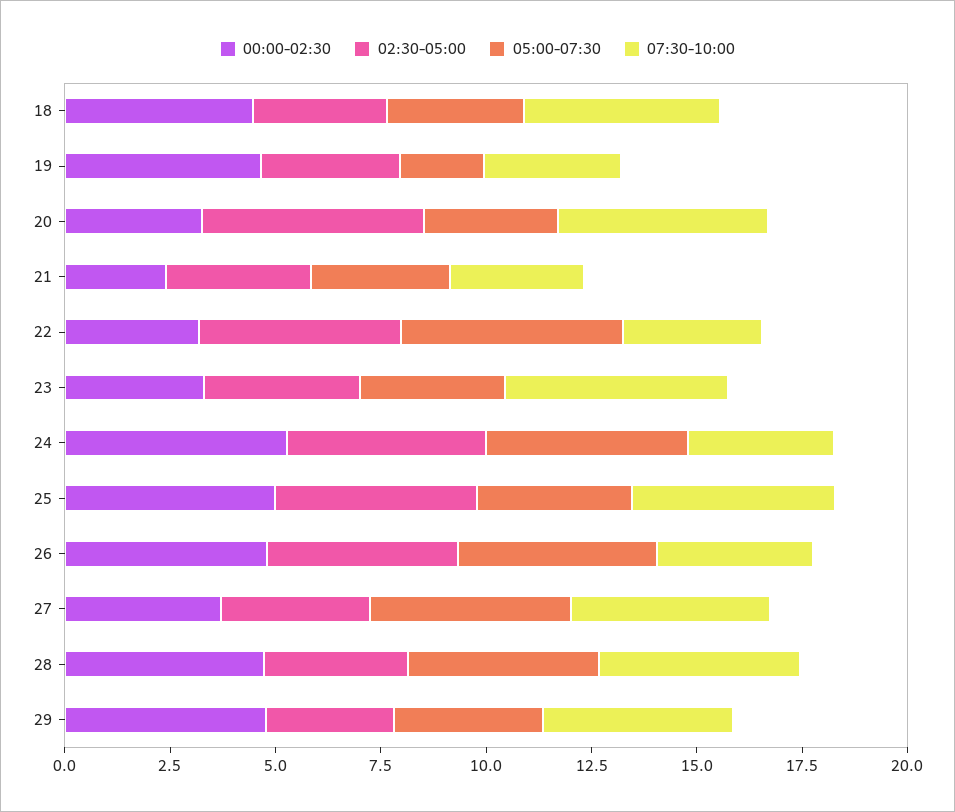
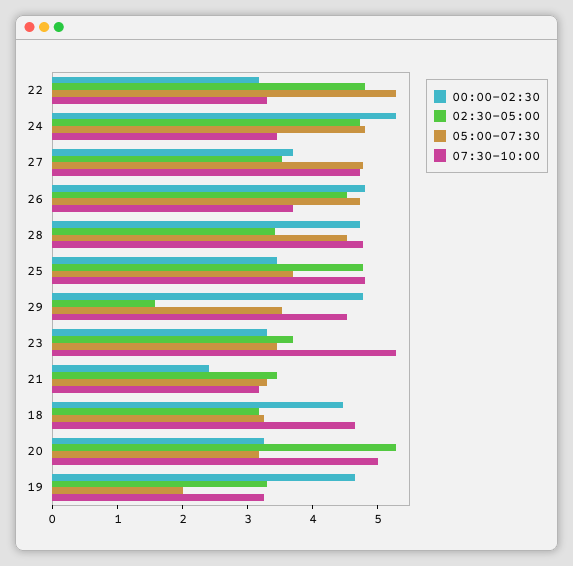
  {
    "00:00-02:30": {
      "18": 4.4,
      "19": 4.6,
      "20": 3.2,
      "21": 2.4,
      "22": 3.2,
      "23": 3.4,
      "24": 5.2,
-     "25": 5,
+     "25": 3.4,
      "26": 4.8,
      "27": 3.8,
      "28": 4.8,
      "29": 4.8
    },
    "02:30-05:00": {
      "18": 3.2,
      "19": 3.4,
      "20": 5.2,
      "21": 3.4,
      "22": 4.8,
      "23": 3.8,
      "24": 4.8,
      "25": 4.8,
      "26": 4.6,
      "27": 3.6,
      "28": 3.4,
-     "29": 3
+     "29": 1.6
    },
    "05:00-07:30": {
      "18": 3.2,
      "19": 2,
      "20": 3.2,
      "21": 3.4,
      "22": 5.2,
      "23": 3.4,
      "24": 4.8,
      "25": 3.8,
      "26": 4.8,
      "27": 4.8,
      "28": 4.6,
      "29": 3.6
    },
    "07:30-10:00": {
      "18": 4.6,
      "19": 3.2,
      "20": 5,
      "21": 3.2,
      "22": 3.4,
      "23": 5.2,
      "24": 3.4,
      "25": 4.8,
      "26": 3.8,
      "27": 4.8,
      "28": 4.8,
      "29": 4.6
    }
  }

